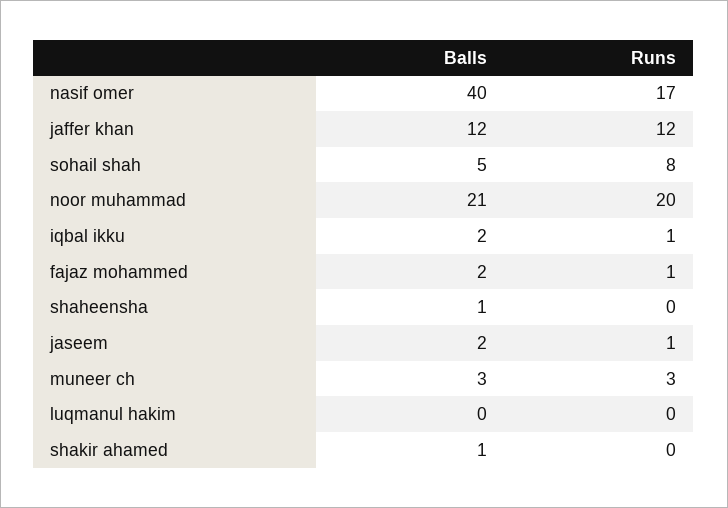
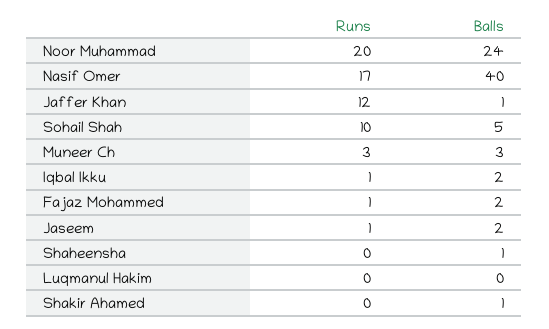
  {
    "Balls": {
      "nasif omer": 40,
-     "jaffer khan": 12,
+     "jaffer khan": 1,
      "sohail shah": 5,
-     "noor muhammad": 21,
+     "noor muhammad": 24,
      "iqbal ikku": 2,
      "fajaz mohammed": 2,
      "shaheensha": 1,
      "jaseem": 2,
      "muneer ch": 3,
      "luqmanul hakim": 0,
      "shakir ahamed": 1
    },
    "Runs": {
      "nasif omer": 17,
      "jaffer khan": 12,
-     "sohail shah": 8,
+     "sohail shah": 10,
      "noor muhammad": 20,
      "iqbal ikku": 1,
      "fajaz mohammed": 1,
      "shaheensha": 0,
      "jaseem": 1,
      "muneer ch": 3,
      "luqmanul hakim": 0,
      "shakir ahamed": 0
    }
  }

